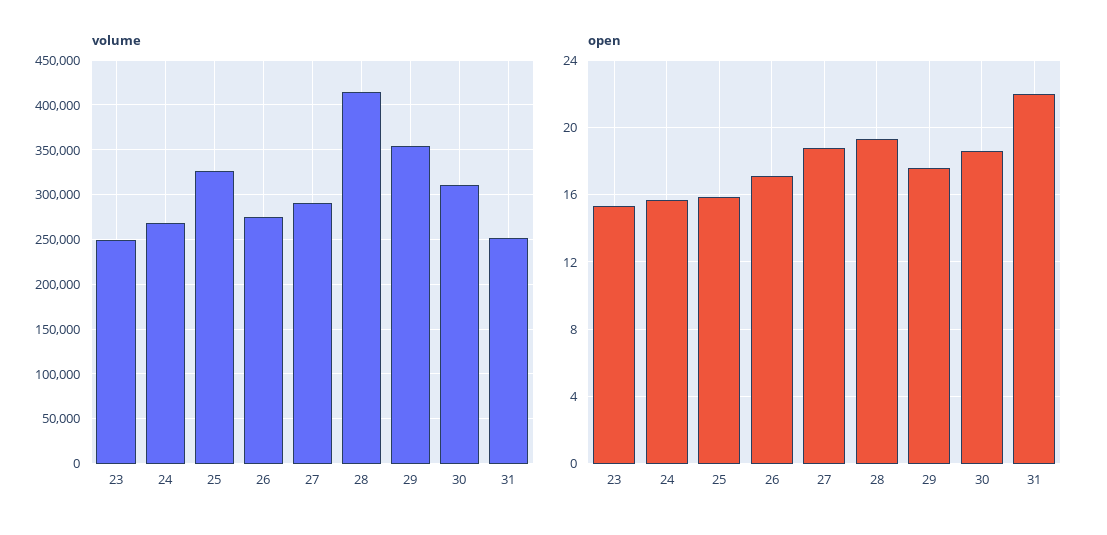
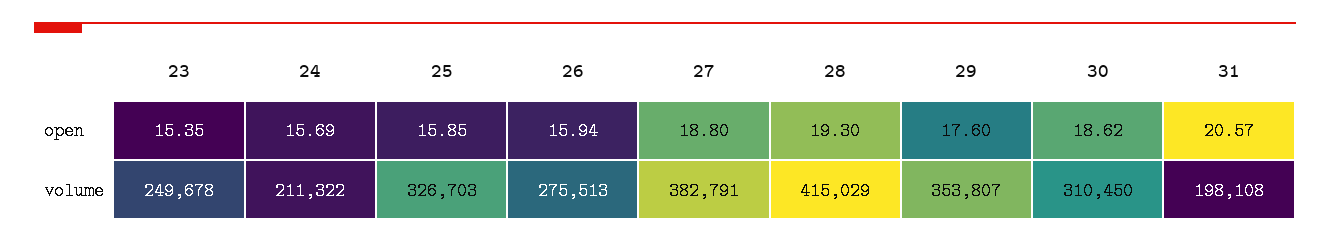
  {
    "volume": {
      "23": 249678,
-     "24": 270000,
+     "24": 211322,
      "25": 326703,
      "26": 275513,
-     "27": 290000,
+     "27": 382791,
      "28": 415029,
      "29": 353807,
      "30": 310450,
-     "31": 250000
+     "31": 198108
    },
    "open": {
      "23": 15.35,
      "24": 15.69,
      "25": 15.85,
-     "26": 17,
+     "26": 15.94,
      "27": 18.8,
      "28": 19.3,
      "29": 17.6,
      "30": 18.62,
-     "31": 22
+     "31": 20.57
    }
  }

